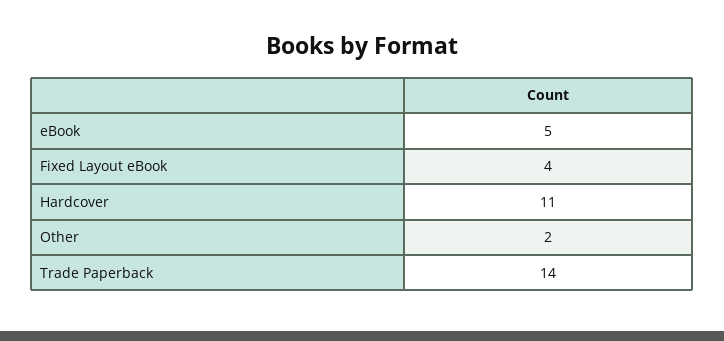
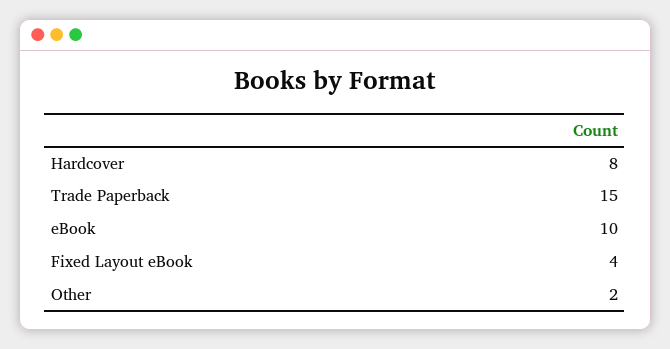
  {
-   "eBook": 5,
+   "eBook": 10,
    "Fixed Layout eBook": 4,
-   "Hardcover": 11,
+   "Hardcover": 8,
    "Other": 2,
-   "Trade Paperback": 14
+   "Trade Paperback": 15
  }

